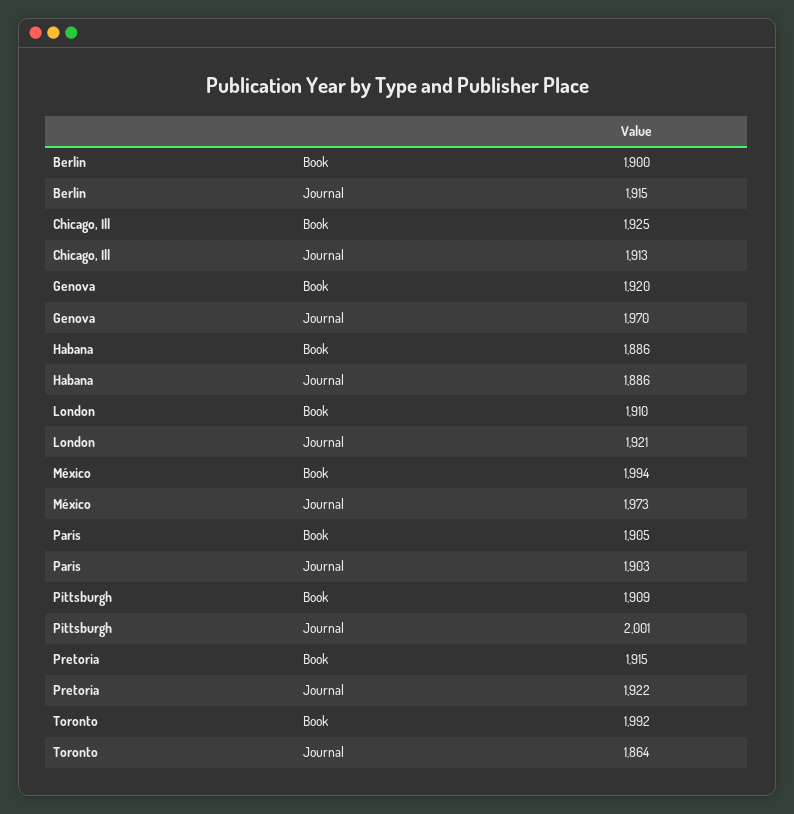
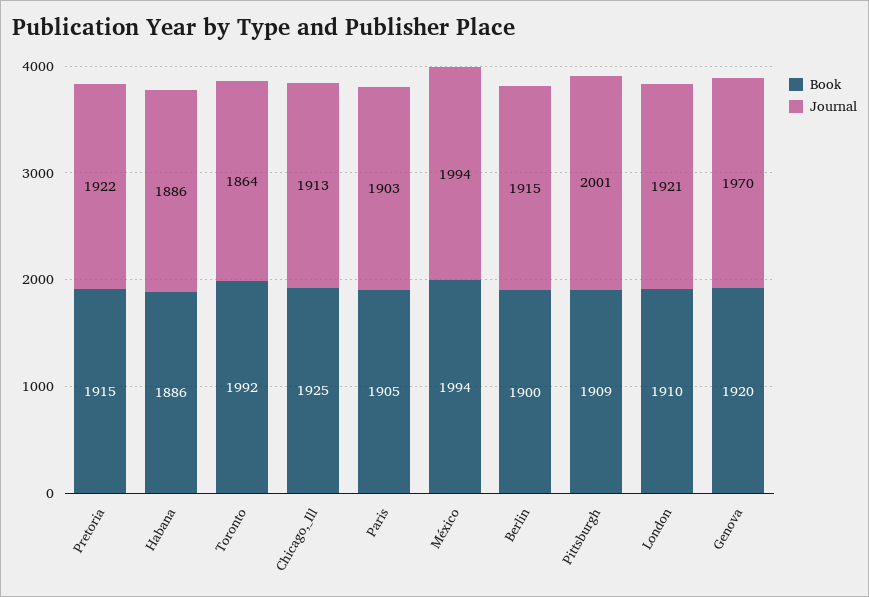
  {
    "Book": {
      "Berlin": 1900,
      "Chicago, Ill": 1925,
      "Genova": 1920,
      "Habana": 1886,
      "London": 1910,
      "México": 1994,
      "Paris": 1905,
      "Pittsburgh": 1909,
      "Pretoria": 1915,
      "Toronto": 1992
    },
    "Journal": {
      "Berlin": 1915,
      "Chicago, Ill": 1913,
      "Genova": 1970,
      "Habana": 1886,
      "London": 1921,
-     "México": 1973,
+     "México": 1994,
      "Paris": 1903,
      "Pittsburgh": 2001,
      "Pretoria": 1922,
      "Toronto": 1864
    }
  }

